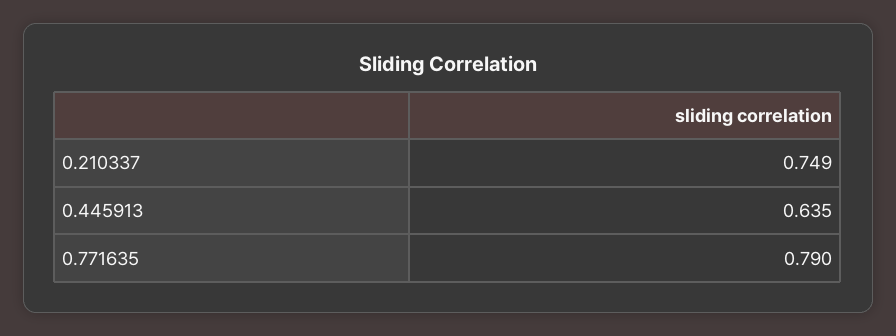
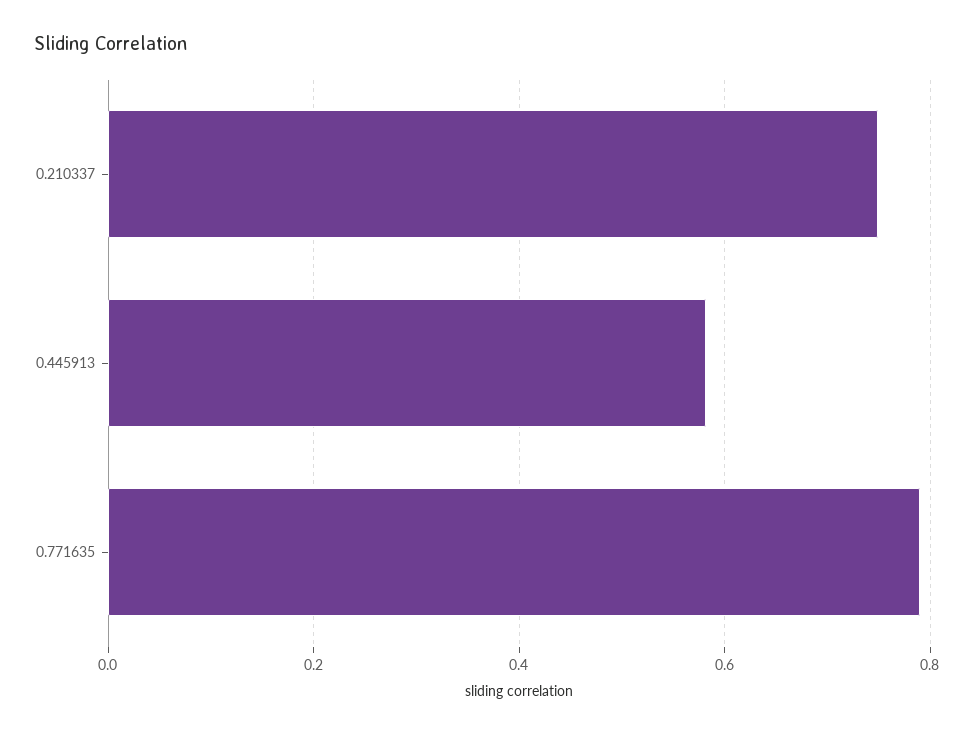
  {
    "0.210337": 0.749,
-   "0.445913": 0.635,
+   "0.445913": 0.58,
    "0.771635": 0.79
  }

